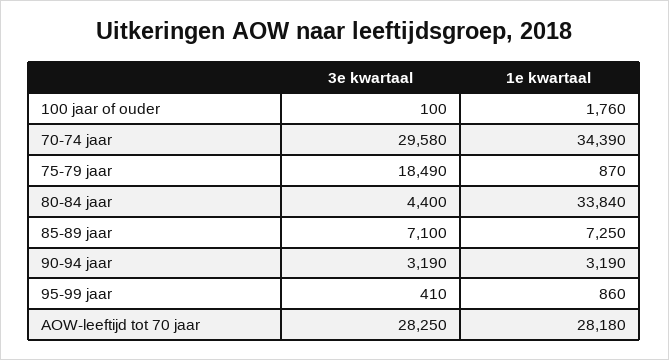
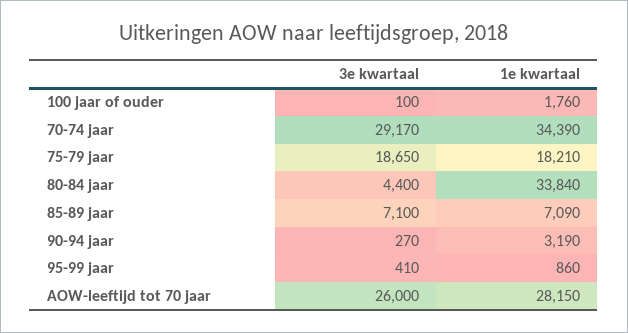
  {
    "3e kwartaal": {
      "100 jaar of ouder": 100,
-     "70-74 jaar": 29580,
+     "70-74 jaar": 29170,
-     "75-79 jaar": 18490,
+     "75-79 jaar": 18650,
      "80-84 jaar": 4400,
      "85-89 jaar": 7100,
-     "90-94 jaar": 3190,
+     "90-94 jaar": 270,
      "95-99 jaar": 410,
-     "AOW-leeftijd tot 70 jaar": 28250
+     "AOW-leeftijd tot 70 jaar": 26000
    },
    "1e kwartaal": {
      "100 jaar of ouder": 1760,
      "70-74 jaar": 34390,
-     "75-79 jaar": 870,
+     "75-79 jaar": 18210,
      "80-84 jaar": 33840,
-     "85-89 jaar": 7250,
+     "85-89 jaar": 7090,
      "90-94 jaar": 3190,
      "95-99 jaar": 860,
-     "AOW-leeftijd tot 70 jaar": 28180
+     "AOW-leeftijd tot 70 jaar": 28150
    }
  }

